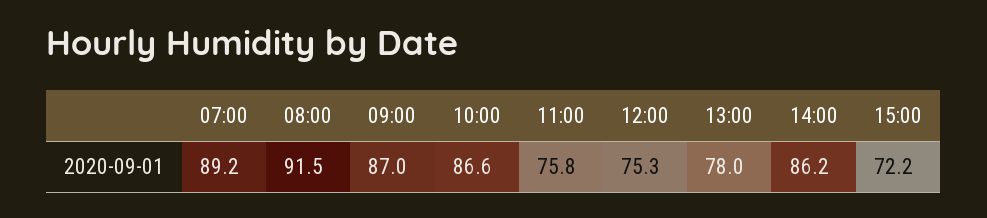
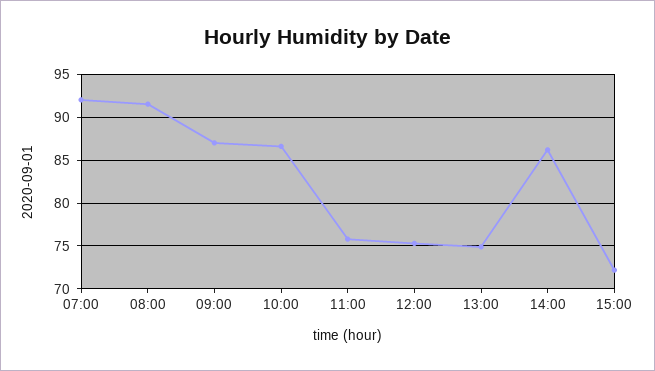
  {
-   "07:00": 89.2,
+   "07:00": 92,
    "08:00": 91.5,
    "09:00": 87,
    "10:00": 86.6,
    "11:00": 75.8,
    "12:00": 75.3,
-   "13:00": 78,
+   "13:00": 75,
    "14:00": 86.2,
    "15:00": 72.2
  }

